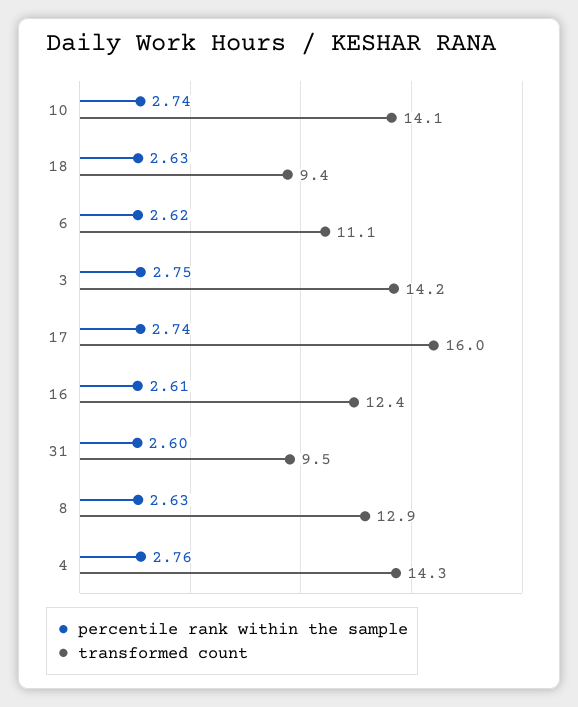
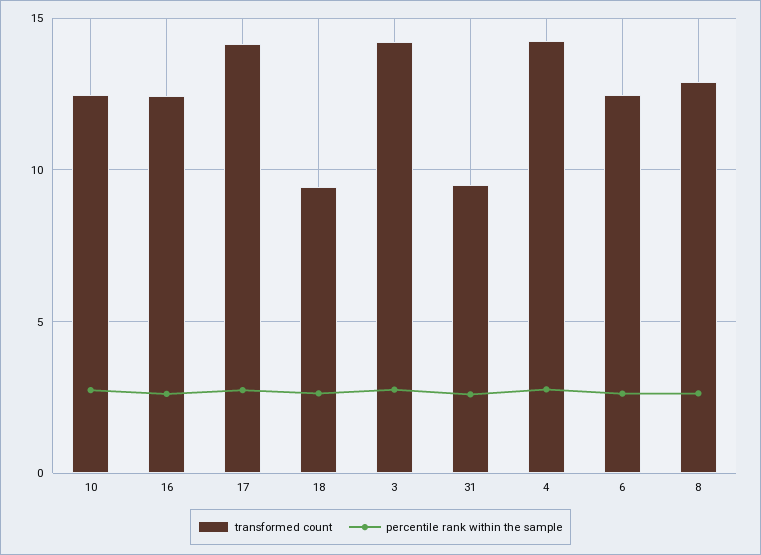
  {
    "percentile rank within the sample": {
      "10": 2.74,
      "18": 2.63,
      "6": 2.62,
      "3": 2.75,
      "17": 2.74,
      "16": 2.61,
      "31": 2.6,
      "8": 2.63,
      "4": 2.76
    },
    "transformed count": {
-     "10": 14.1,
+     "10": 12.5,
      "18": 9.4,
-     "6": 11.1,
+     "6": 12.5,
      "3": 14.2,
-     "17": 16,
+     "17": 14,
      "16": 12.4,
      "31": 9.5,
      "8": 12.9,
      "4": 14.3
    }
  }

